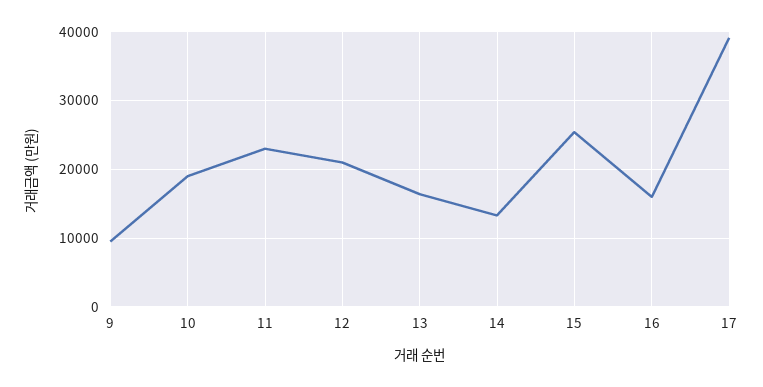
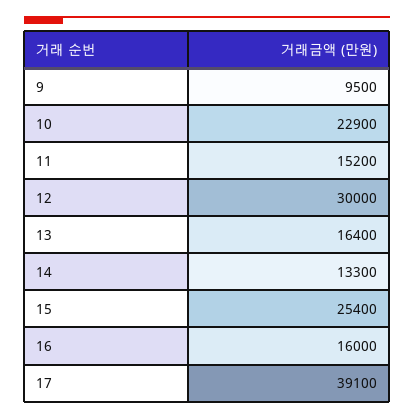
  {
    "9": 9500,
-   "10": 19000,
+   "10": 22900,
-   "11": 23000,
+   "11": 15200,
-   "12": 21000,
+   "12": 30000,
    "13": 16400,
    "14": 13300,
    "15": 25400,
    "16": 16000,
    "17": 39100
  }

